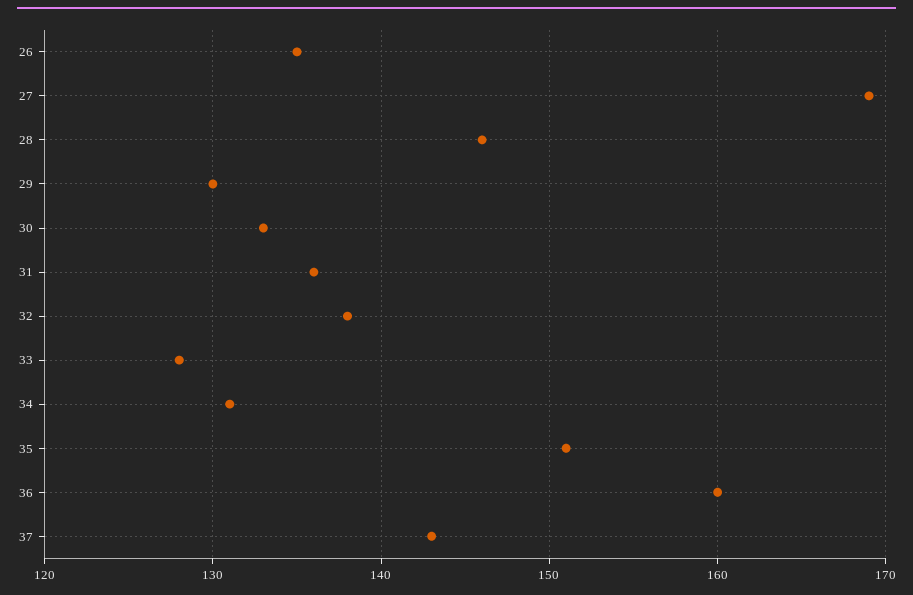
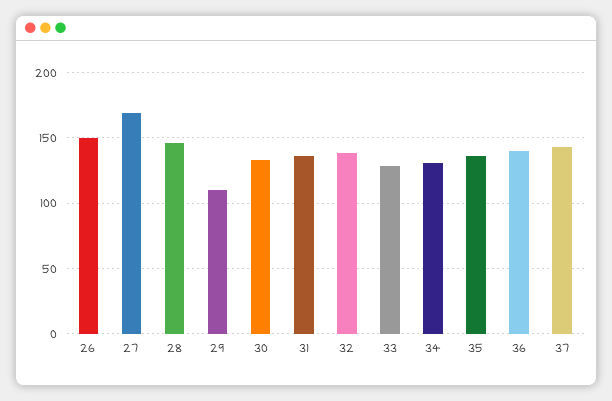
  {
-   "26": 135,
+   "26": 150,
    "27": 169,
    "28": 146,
-   "29": 130,
+   "29": 110,
    "30": 133,
    "31": 136,
    "32": 138,
    "33": 128,
    "34": 131,
-   "35": 151,
+   "35": 135,
-   "36": 160,
+   "36": 140,
    "37": 143
  }

